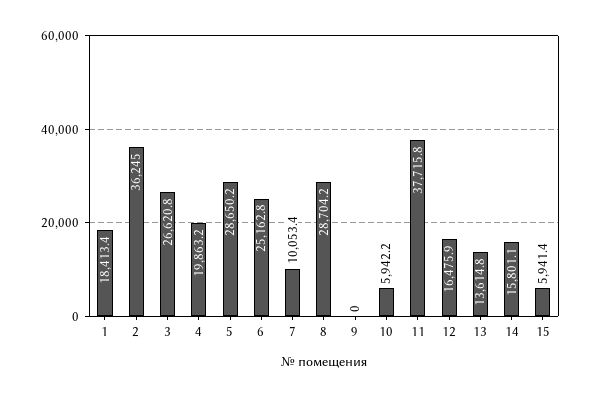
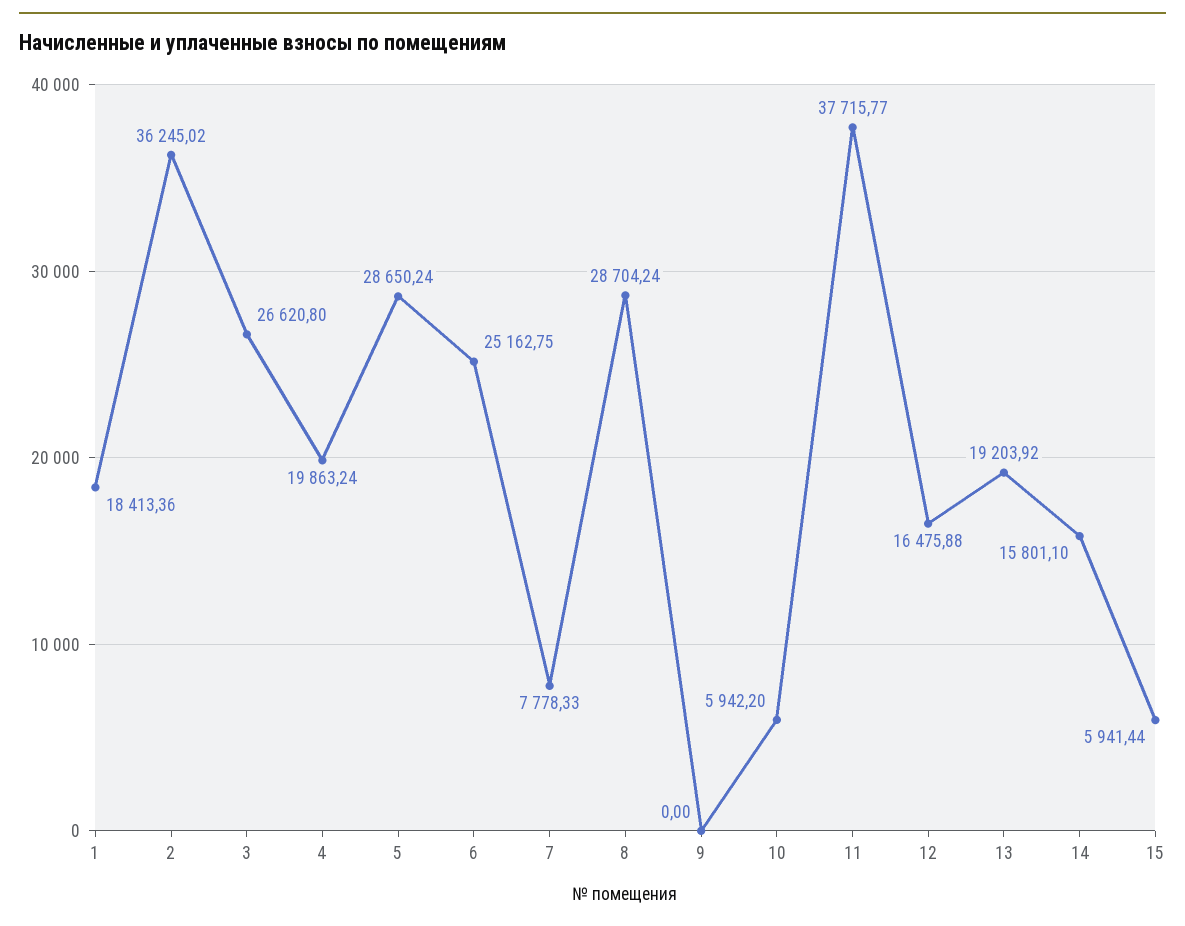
  {
    "1": 18413.36,
    "2": 36245.02,
    "3": 26620.8,
    "4": 19863.24,
    "5": 28650.24,
    "6": 25162.75,
-   "7": 10053.4,
+   "7": 7778.33,
    "8": 28704.24,
    "9": 0,
    "10": 5942.2,
    "11": 37715.77,
    "12": 16475.88,
-   "13": 13614.8,
+   "13": 19203.92,
    "14": 15801.1,
    "15": 5941.44
  }

